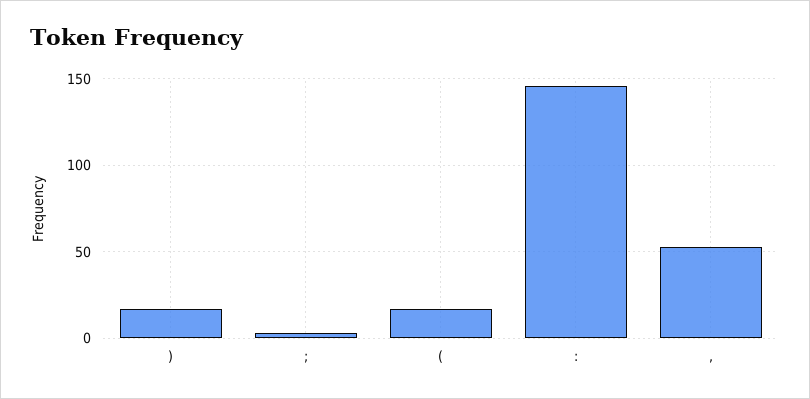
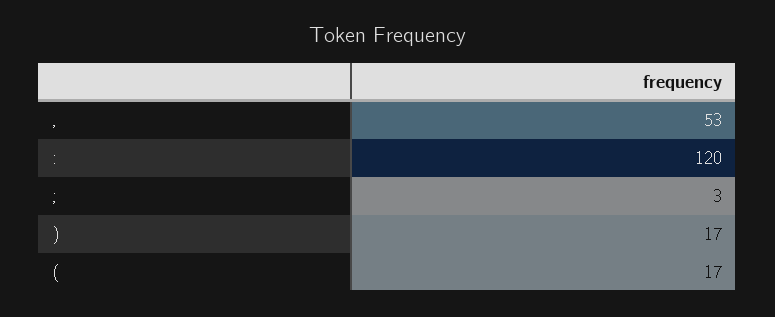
  {
    ")": 17,
    ";": 3,
    "(": 17,
-   ":": 145,
+   ":": 120,
    ",": 53
  }

